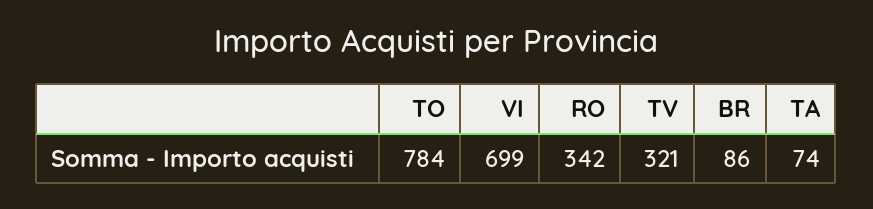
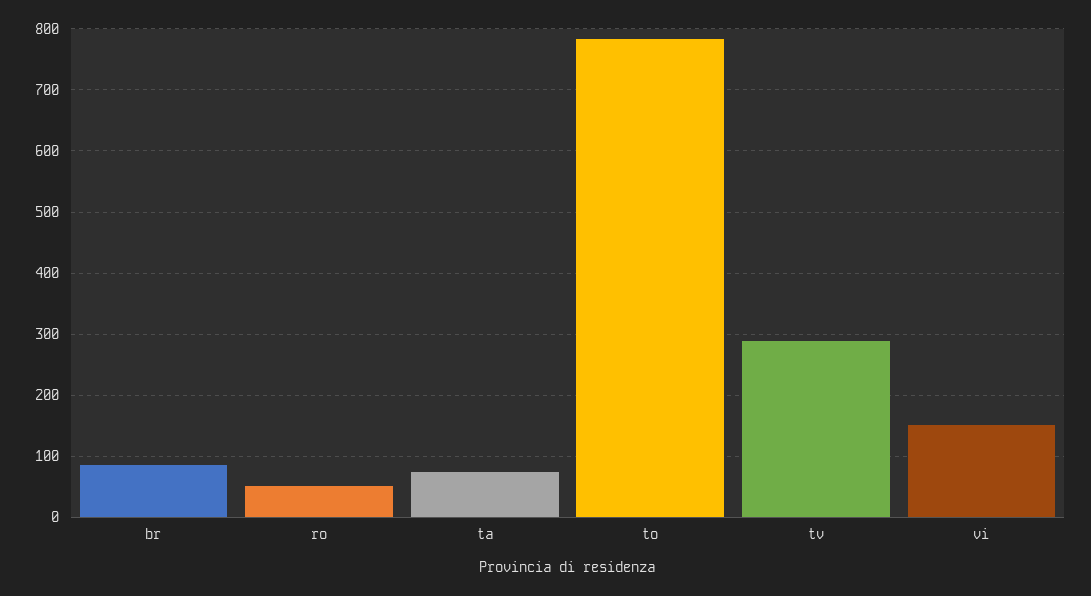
  {
    "TO": 784,
-   "VI": 699,
+   "VI": 150,
-   "RO": 342,
+   "RO": 50,
-   "TV": 321,
+   "TV": 290,
    "BR": 86,
    "TA": 74
  }

